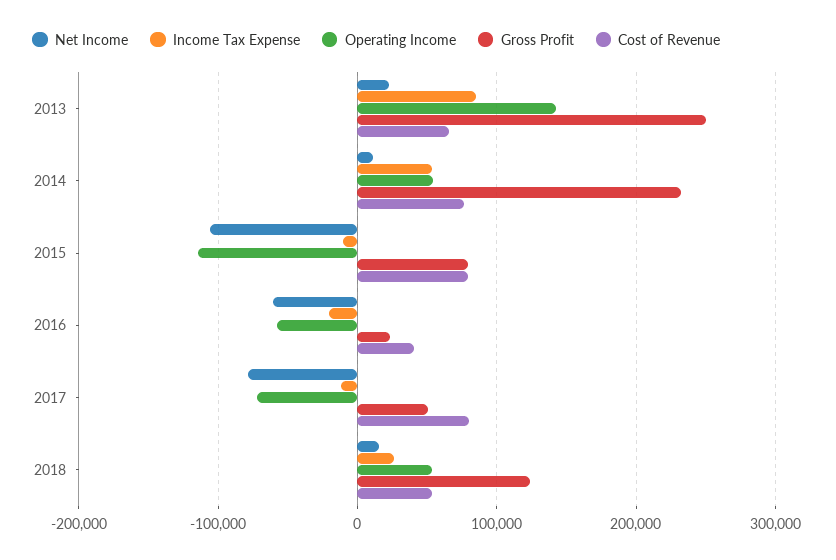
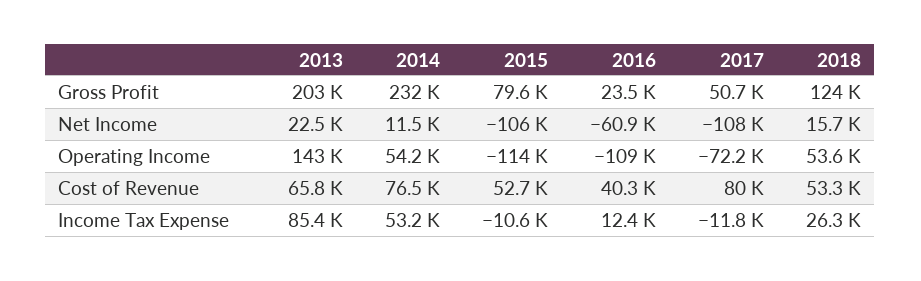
  {
    "Net Income": {
      "2013": 22500,
      "2014": 11500,
      "2015": -106000,
      "2016": -60900,
-     "2017": -80000,
+     "2017": -108000,
      "2018": 15700
    },
    "Income Tax Expense": {
      "2013": 85400,
      "2014": 53200,
      "2015": -10600,
-     "2016": -20000,
+     "2016": 12400,
      "2017": -11800,
      "2018": 26300
    },
    "Operating Income": {
      "2013": 143000,
      "2014": 54200,
      "2015": -114000,
-     "2016": -60000,
+     "2016": -109000,
      "2017": -72200,
      "2018": 53600
    },
    "Gross Profit": {
-     "2013": 250000,
+     "2013": 203000,
      "2014": 232000,
      "2015": 79600,
      "2016": 23500,
      "2017": 50700,
      "2018": 124000
    },
    "Cost of Revenue": {
      "2013": 65800,
      "2014": 76500,
-     "2015": 80000,
+     "2015": 52700,
      "2016": 40300,
      "2017": 80000,
      "2018": 53300
    }
  }

